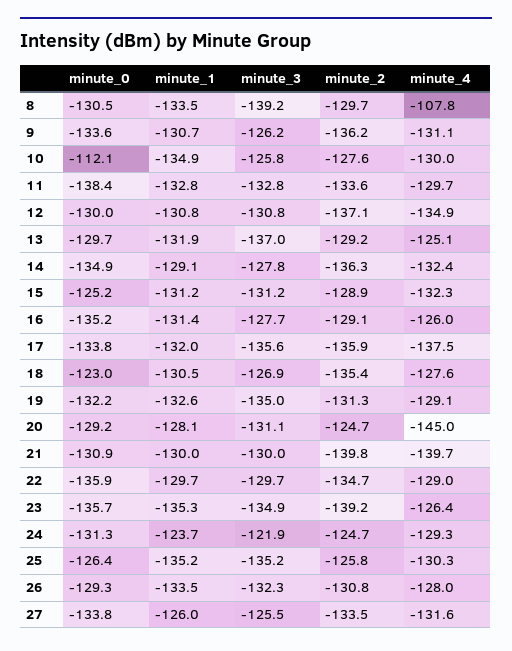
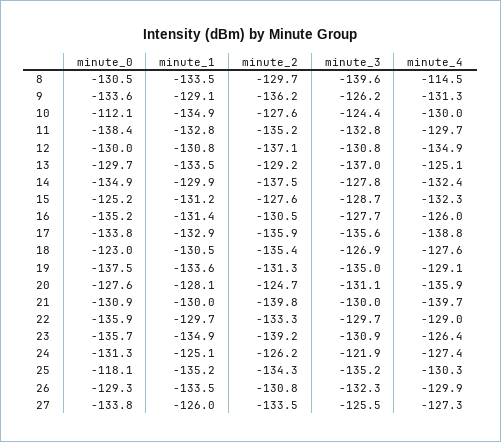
  {
    "minute_0": {
      "8": -130.5,
      "9": -133.6,
      "10": -112.1,
      "11": -138.4,
      "12": -130,
      "13": -129.7,
      "14": -134.9,
      "15": -125.2,
      "16": -135.2,
      "17": -133.8,
      "18": -123,
-     "19": -132.2,
+     "19": -137.5,
-     "20": -129.2,
+     "20": -127.6,
      "21": -130.9,
      "22": -135.9,
      "23": -135.7,
      "24": -131.3,
-     "25": -126.4,
+     "25": -118.1,
      "26": -129.3,
      "27": -133.8
    },
    "minute_1": {
      "8": -133.5,
-     "9": -130.7,
+     "9": -129.1,
      "10": -134.9,
      "11": -132.8,
      "12": -130.8,
-     "13": -131.9,
+     "13": -133.5,
-     "14": -129.1,
+     "14": -129.9,
      "15": -131.2,
      "16": -131.4,
-     "17": -132,
+     "17": -132.9,
      "18": -130.5,
-     "19": -132.6,
+     "19": -133.6,
      "20": -128.1,
      "21": -130,
      "22": -129.7,
-     "23": -135.3,
+     "23": -134.9,
-     "24": -123.7,
+     "24": -125.1,
      "25": -135.2,
      "26": -133.5,
      "27": -126
    },
    "minute_3": {
-     "8": -139.2,
+     "8": -139.6,
      "9": -126.2,
-     "10": -125.8,
+     "10": -124.4,
      "11": -132.8,
      "12": -130.8,
      "13": -137,
      "14": -127.8,
-     "15": -131.2,
+     "15": -128.7,
      "16": -127.7,
      "17": -135.6,
      "18": -126.9,
      "19": -135,
      "20": -131.1,
      "21": -130,
      "22": -129.7,
-     "23": -134.9,
+     "23": -130.9,
      "24": -121.9,
      "25": -135.2,
      "26": -132.3,
      "27": -125.5
    },
    "minute_2": {
      "8": -129.7,
      "9": -136.2,
      "10": -127.6,
-     "11": -133.6,
+     "11": -135.2,
      "12": -137.1,
      "13": -129.2,
-     "14": -136.3,
+     "14": -137.5,
-     "15": -128.9,
+     "15": -127.6,
-     "16": -129.1,
+     "16": -130.5,
      "17": -135.9,
      "18": -135.4,
      "19": -131.3,
      "20": -124.7,
      "21": -139.8,
-     "22": -134.7,
+     "22": -133.3,
      "23": -139.2,
-     "24": -124.7,
+     "24": -126.2,
-     "25": -125.8,
+     "25": -134.3,
      "26": -130.8,
      "27": -133.5
    },
    "minute_4": {
-     "8": -107.8,
+     "8": -114.5,
-     "9": -131.1,
+     "9": -131.3,
      "10": -130,
      "11": -129.7,
      "12": -134.9,
      "13": -125.1,
      "14": -132.4,
      "15": -132.3,
      "16": -126,
-     "17": -137.5,
+     "17": -138.8,
      "18": -127.6,
      "19": -129.1,
-     "20": -145,
+     "20": -135.9,
      "21": -139.7,
      "22": -129,
      "23": -126.4,
-     "24": -129.3,
+     "24": -127.4,
      "25": -130.3,
-     "26": -128,
+     "26": -129.9,
-     "27": -131.6
+     "27": -127.3
    }
  }

